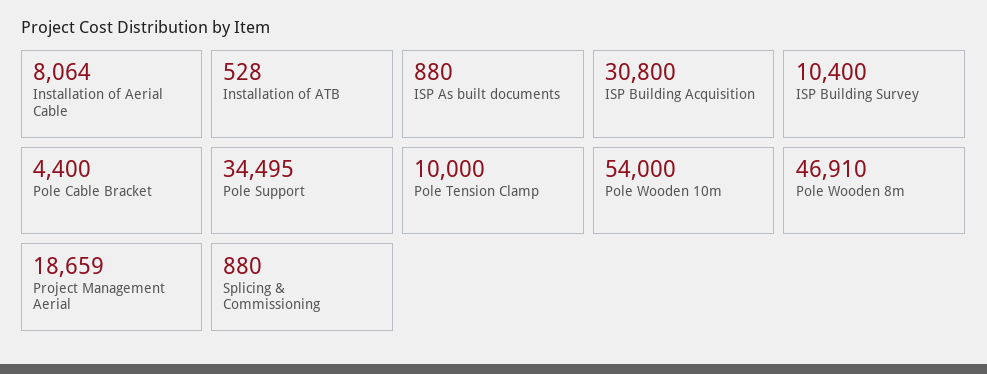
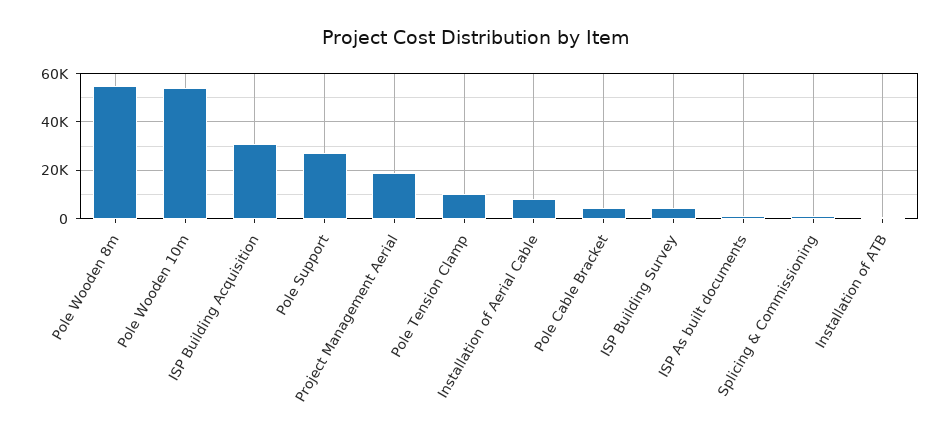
  {
    "Installation of Aerial Cable": 8064,
    "Installation of ATB": 528,
    "ISP As built documents": 880,
    "ISP Building Acquisition": 30800,
-   "ISP Building Survey": 10400,
+   "ISP Building Survey": 5000,
    "Pole Cable Bracket": 4400,
-   "Pole Support": 34495,
+   "Pole Support": 27500,
    "Pole Tension Clamp": 10000,
    "Pole Wooden 10m": 54000,
-   "Pole Wooden 8m": 46910,
+   "Pole Wooden 8m": 55000,
    "Project Management Aerial": 18659,
    "Splicing & Commissioning": 880
  }

